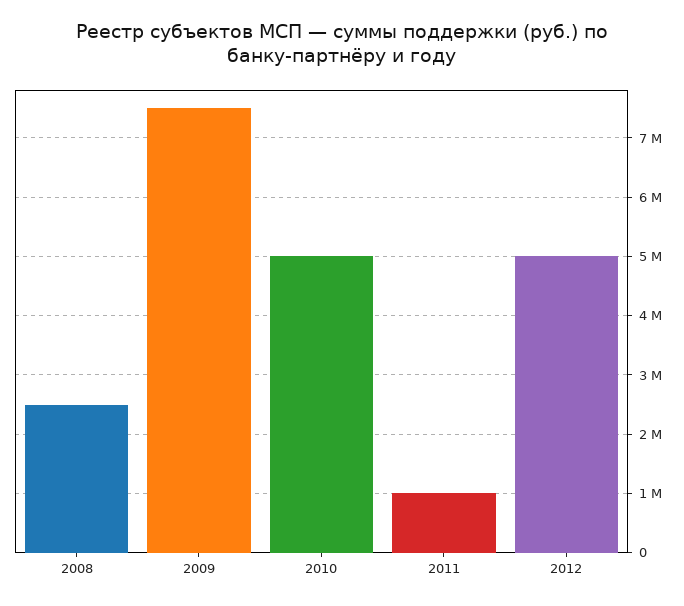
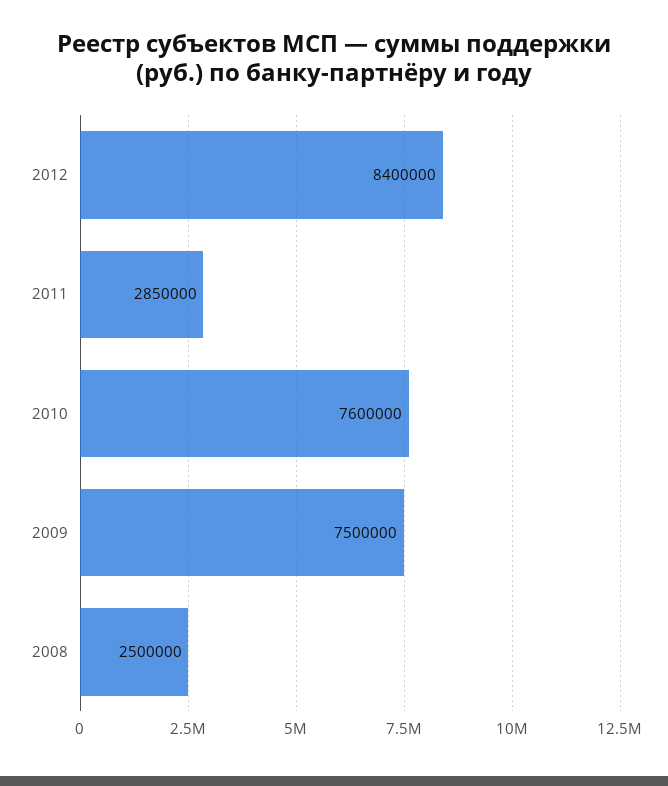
  {
    "2008": 2500000,
    "2009": 7500000,
-   "2010": 5000000,
+   "2010": 7600000,
-   "2011": 1000000,
+   "2011": 2850000,
-   "2012": 5000000
+   "2012": 8400000
  }

